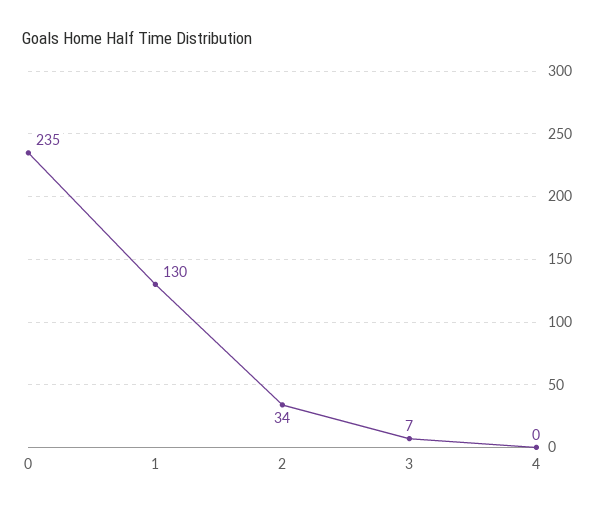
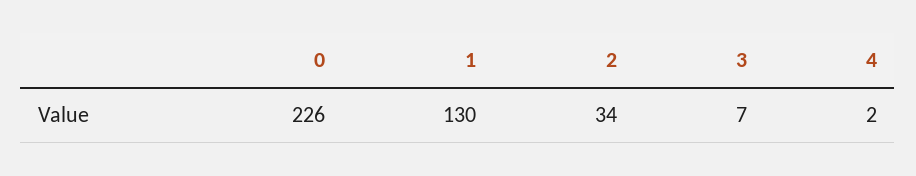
  {
-   "0": 235,
+   "0": 226,
    "1": 130,
    "2": 34,
    "3": 7,
-   "4": 0
+   "4": 2
  }

